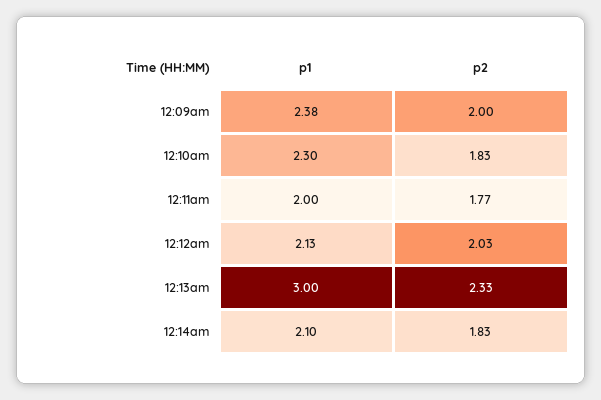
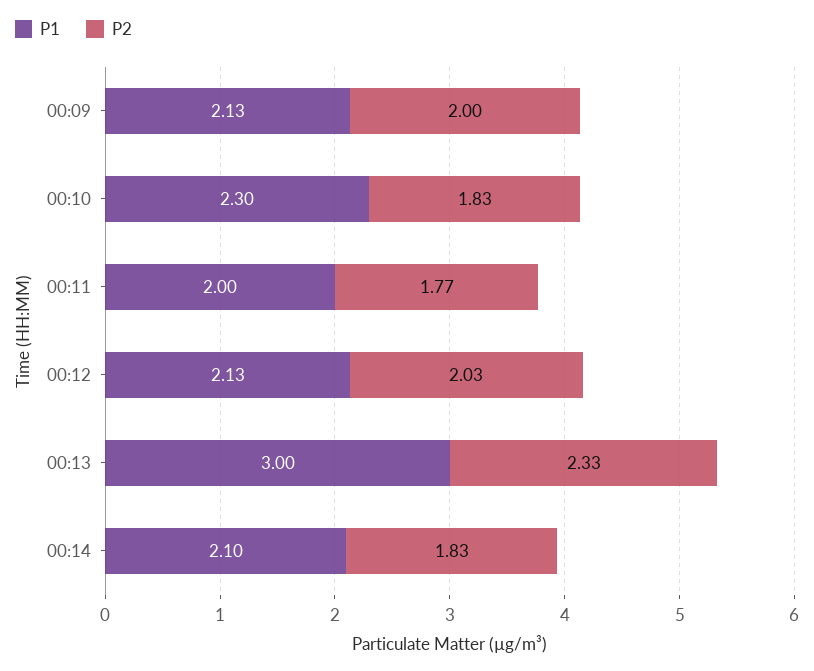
  {
    "p1": {
-     "12:09am": 2.38,
+     "12:09am": 2.13,
      "12:10am": 2.3,
      "12:11am": 2,
      "12:12am": 2.13,
      "12:13am": 3,
      "12:14am": 2.1
    },
    "p2": {
      "12:09am": 2,
      "12:10am": 1.83,
      "12:11am": 1.77,
      "12:12am": 2.03,
      "12:13am": 2.33,
      "12:14am": 1.83
    }
  }

